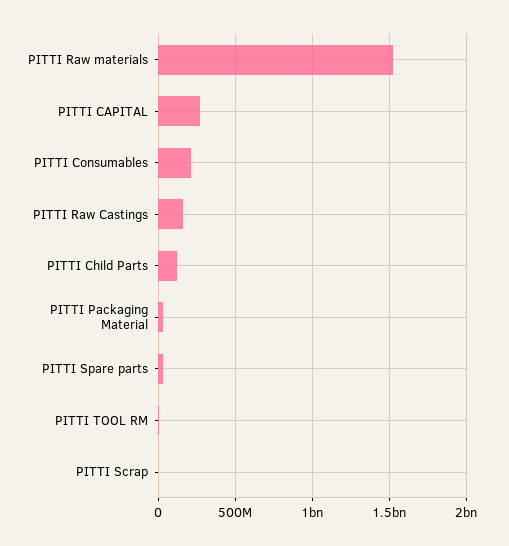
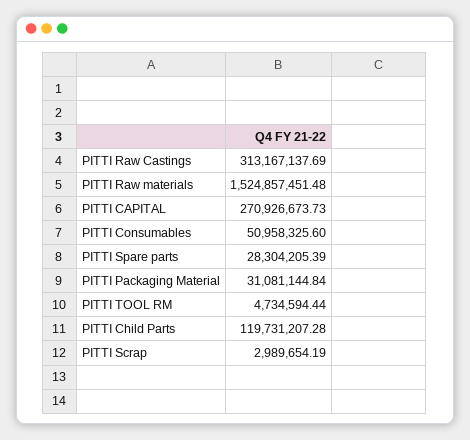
  {
    "PITTI Raw materials": 1524857451.48,
    "PITTI CAPITAL": 270926673.73,
-   "PITTI Consumables": 200000000,
+   "PITTI Consumables": 50958325.6,
-   "PITTI Raw Castings": 150000000,
+   "PITTI Raw Castings": 313167137.69,
    "PITTI Child Parts": 119731207.28,
    "PITTI Packaging Material": 31081144.84,
    "PITTI Spare parts": 28304205.39,
    "PITTI TOOL RM": 4734594.44,
    "PITTI Scrap": 2989654.19
  }

